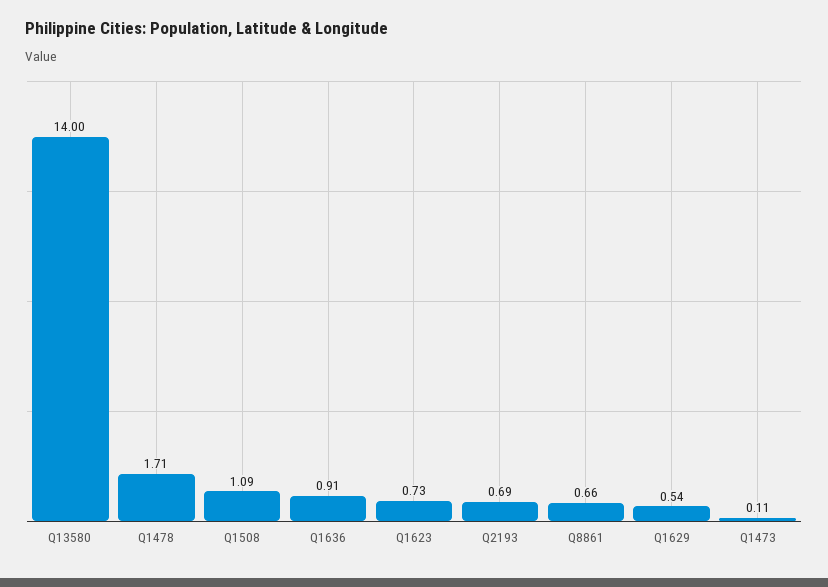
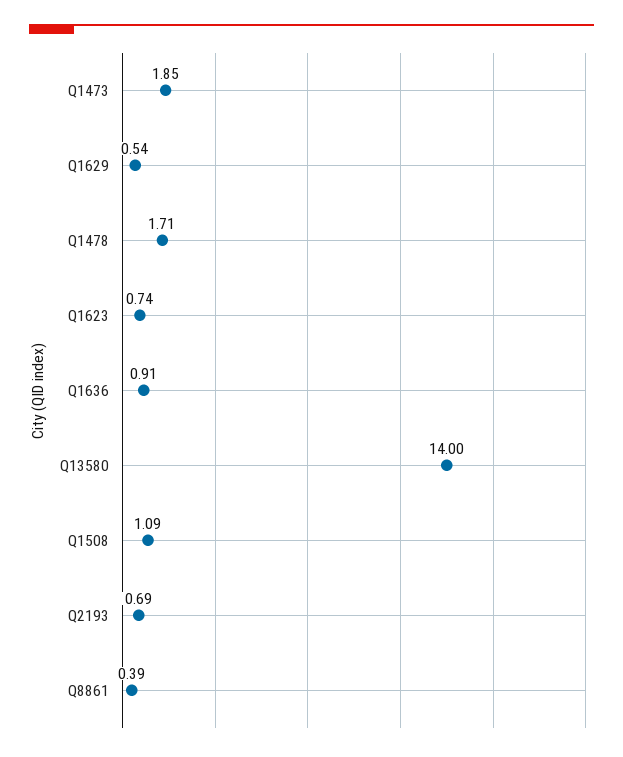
  {
    "Q13580": 14,
    "Q1478": 1.71,
    "Q1508": 1.09,
    "Q1636": 0.91,
-   "Q1623": 0.73,
+   "Q1623": 0.74,
    "Q2193": 0.69,
-   "Q8861": 0.66,
+   "Q8861": 0.39,
    "Q1629": 0.54,
-   "Q1473": 0.11
+   "Q1473": 1.85
  }

